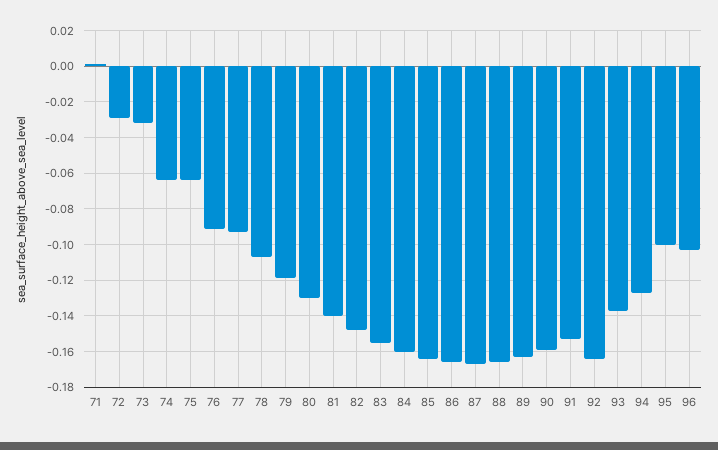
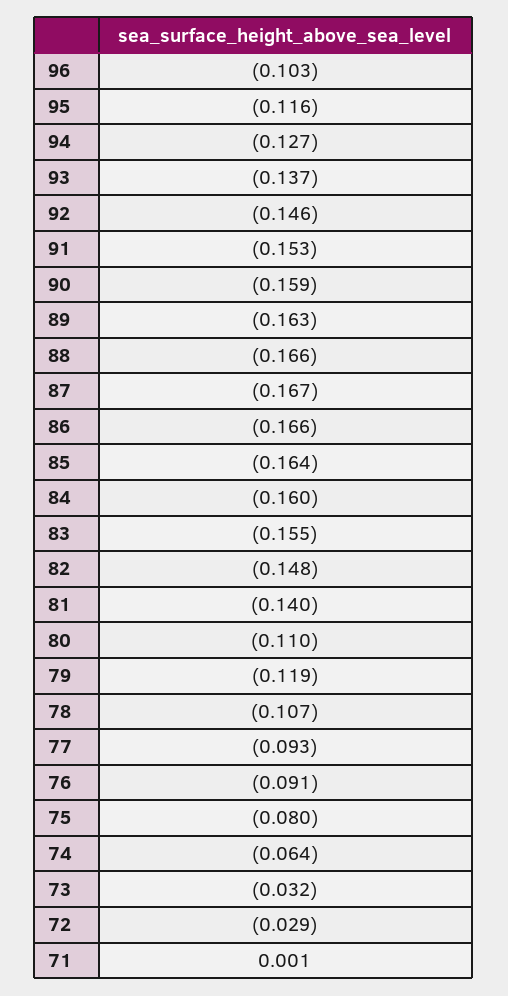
  {
    "71": 0.001,
    "72": -0.029,
    "73": -0.032,
    "74": -0.064,
-   "75": -0.065,
+   "75": -0.08,
    "76": -0.091,
    "77": -0.093,
    "78": -0.107,
    "79": -0.119,
-   "80": -0.13,
+   "80": -0.11,
    "81": -0.14,
    "82": -0.148,
    "83": -0.155,
    "84": -0.16,
    "85": -0.164,
    "86": -0.166,
    "87": -0.167,
    "88": -0.166,
    "89": -0.163,
    "90": -0.159,
    "91": -0.153,
-   "92": -0.165,
+   "92": -0.146,
    "93": -0.137,
    "94": -0.127,
-   "95": -0.1,
+   "95": -0.116,
    "96": -0.103
  }

